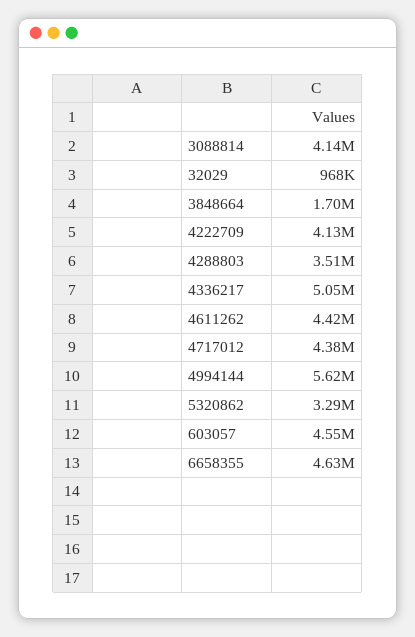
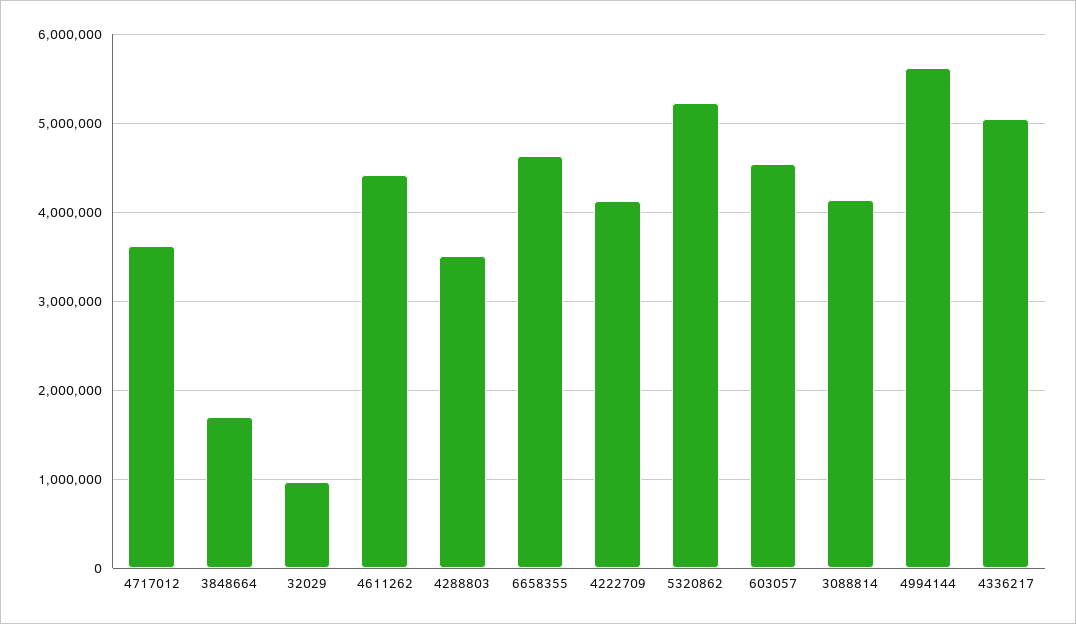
  {
    "3088814": 4140000,
    "32029": 968000,
    "3848664": 1700000,
    "4222709": 4130000,
    "4288803": 3510000,
    "4336217": 5050000,
    "4611262": 4420000,
-   "4717012": 4380000,
+   "4717012": 3600000,
    "4994144": 5620000,
-   "5320862": 3290000,
+   "5320862": 5200000,
    "603057": 4550000,
    "6658355": 4630000
  }

